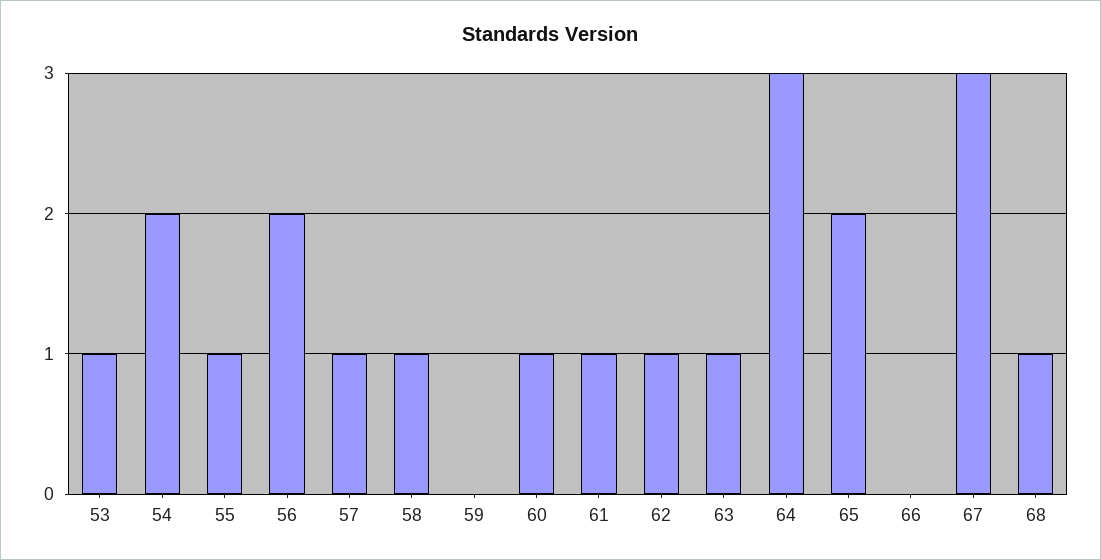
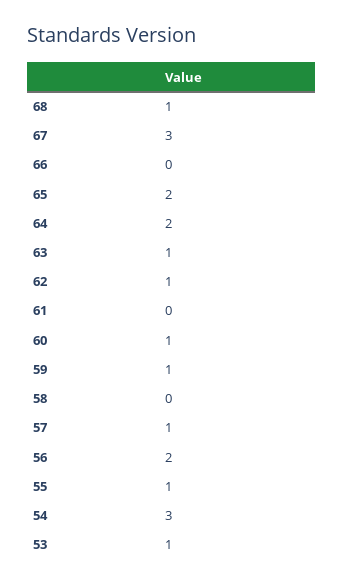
  {
    "53": 1,
-   "54": 2,
+   "54": 3,
    "55": 1,
    "56": 2,
    "57": 1,
-   "58": 1,
+   "58": 0,
-   "59": 0,
+   "59": 1,
    "60": 1,
-   "61": 1,
+   "61": 0,
    "62": 1,
    "63": 1,
-   "64": 3,
+   "64": 2,
    "65": 2,
    "66": 0,
    "67": 3,
    "68": 1
  }

